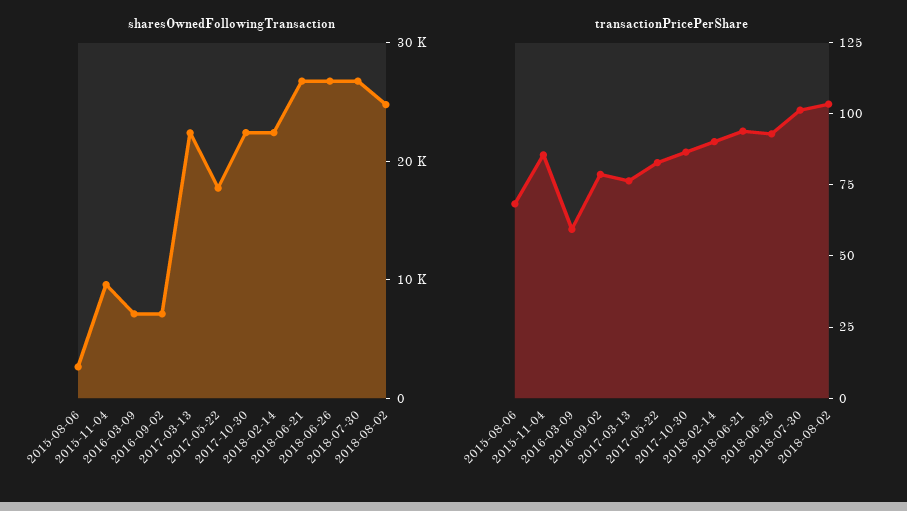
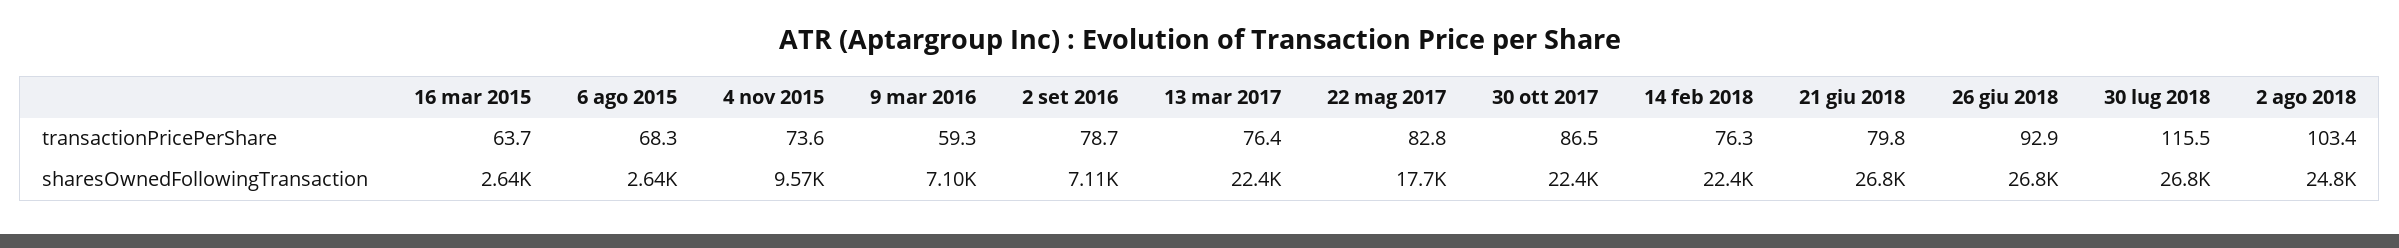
  {
    "sharesOwnedFollowingTransaction": {
      "2015-08-06": 2640,
      "2015-11-04": 9570,
      "2016-03-09": 7100,
      "2016-09-02": 7110,
      "2017-03-13": 22400,
      "2017-05-22": 17700,
      "2017-10-30": 22400,
      "2018-02-14": 22400,
      "2018-06-21": 26800,
      "2018-06-26": 26800,
      "2018-07-30": 26800,
-     "2018-08-02": 24800
+     "2018-08-02": 24800,
+     "16 mar 2015": 2640
    },
    "transactionPricePerShare": {
      "2015-08-06": 68.3,
-     "2015-11-04": 85,
+     "2015-11-04": 73.6,
      "2016-03-09": 59.3,
      "2016-09-02": 78.7,
      "2017-03-13": 76.4,
      "2017-05-22": 82.8,
      "2017-10-30": 86.5,
-     "2018-02-14": 90,
+     "2018-02-14": 76.3,
-     "2018-06-21": 95,
+     "2018-06-21": 79.8,
      "2018-06-26": 92.9,
-     "2018-07-30": 100,
+     "2018-07-30": 115.5,
-     "2018-08-02": 103.4
+     "2018-08-02": 103.4,
+     "16 mar 2015": 63.7
    }
  }

